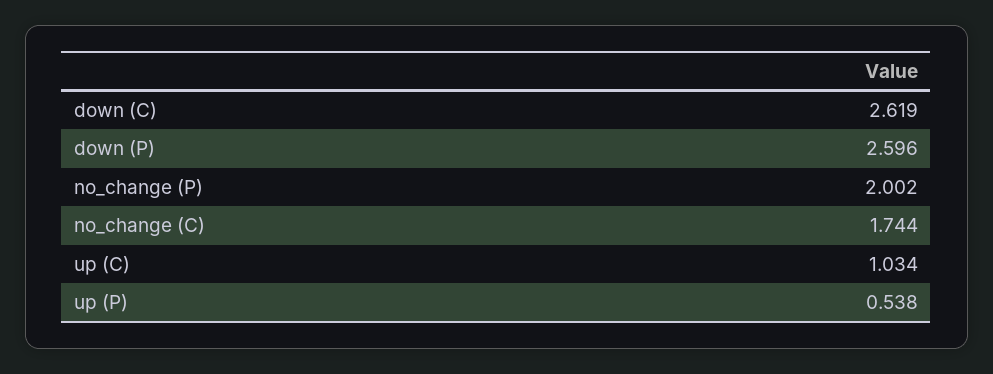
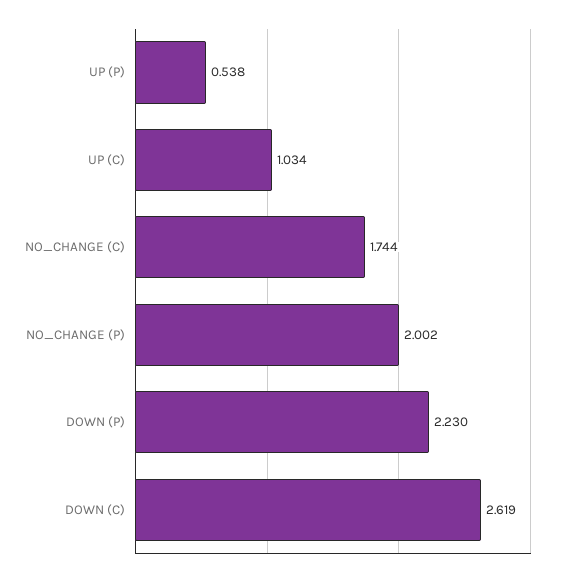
  {
    "down (C)": 2.619,
-   "down (P)": 2.596,
+   "down (P)": 2.23,
    "no_change (P)": 2.002,
    "no_change (C)": 1.744,
    "up (C)": 1.034,
    "up (P)": 0.538
  }

